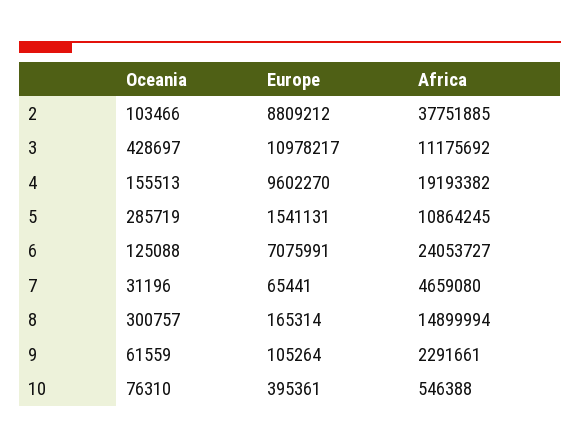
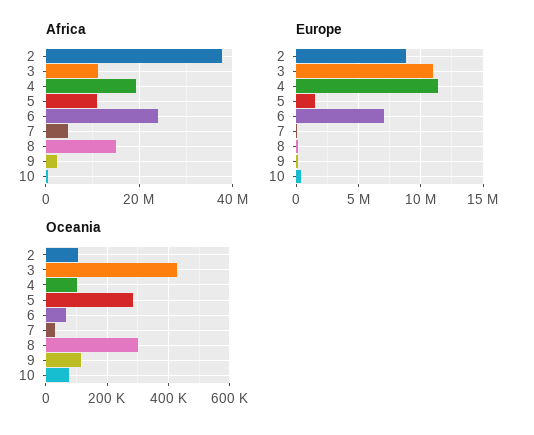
  {
    "Oceania": {
      "2": 103466,
      "3": 428697,
-     "4": 155513,
+     "4": 100000,
      "5": 285719,
-     "6": 125088,
+     "6": 60000,
      "7": 31196,
      "8": 300757,
-     "9": 61559,
+     "9": 120000,
      "10": 76310
    },
    "Europe": {
      "2": 8809212,
      "3": 10978217,
-     "4": 9602270,
+     "4": 11500000,
      "5": 1541131,
      "6": 7075991,
      "7": 65441,
      "8": 165314,
      "9": 105264,
      "10": 395361
    },
    "Africa": {
      "2": 37751885,
      "3": 11175692,
      "4": 19193382,
      "5": 10864245,
      "6": 24053727,
      "7": 4659080,
      "8": 14899994,
      "9": 2291661,
      "10": 546388
    }
  }

